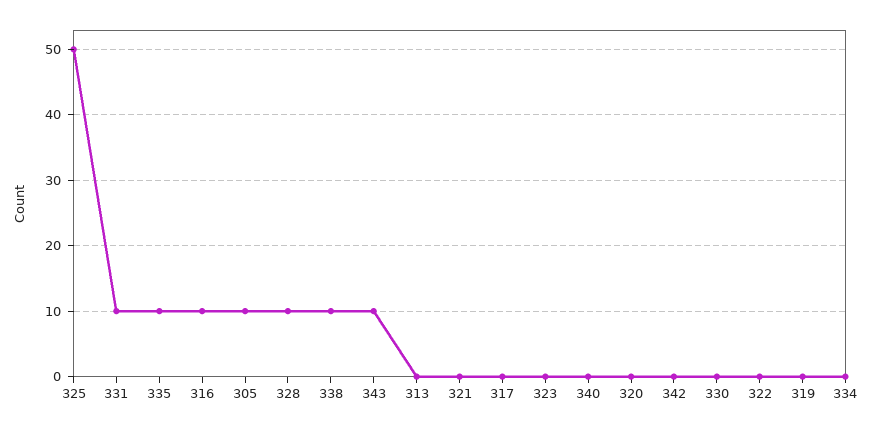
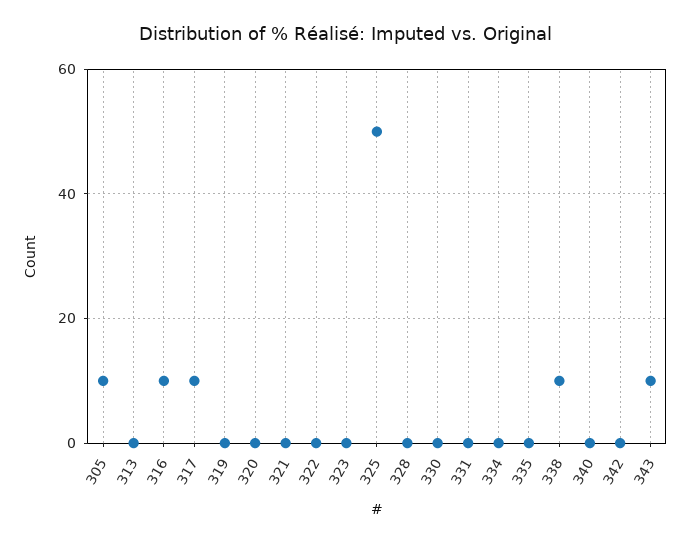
  {
    "325": 50,
-   "331": 10,
+   "331": 0,
-   "335": 10,
+   "335": 0,
    "316": 10,
    "305": 10,
-   "328": 10,
+   "328": 0,
    "338": 10,
    "343": 10,
    "313": 0,
    "321": 0,
-   "317": 0,
+   "317": 10,
    "323": 0,
    "340": 0,
    "320": 0,
    "342": 0,
    "330": 0,
    "322": 0,
    "319": 0,
    "334": 0
  }

